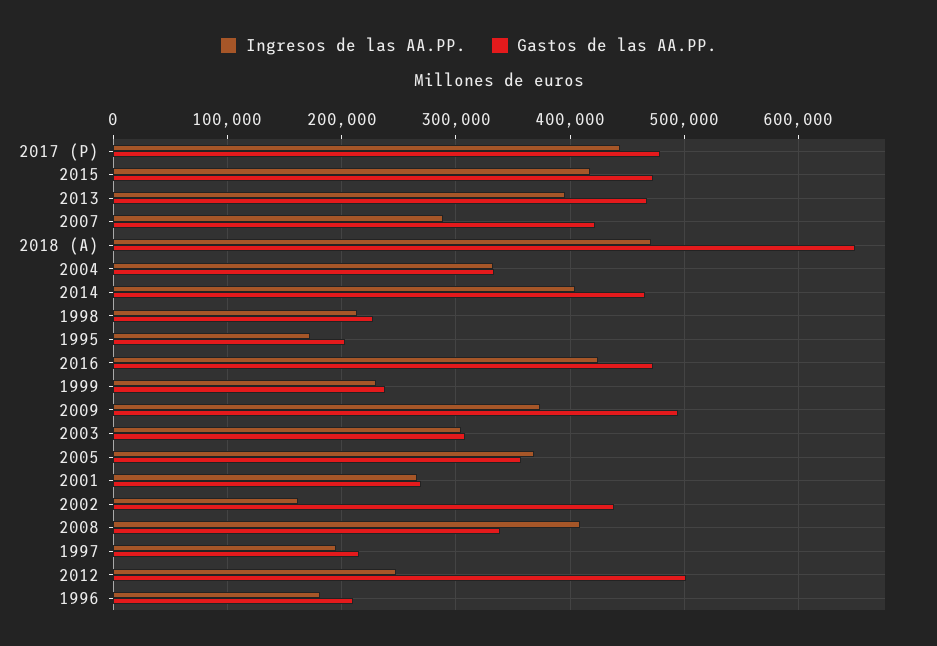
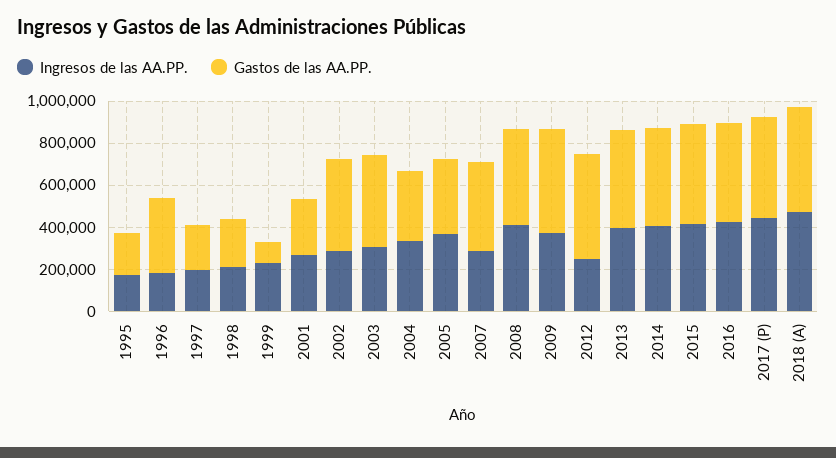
  {
    "Ingresos de las AA.PP.": {
      "2017 (P)": 440000,
      "2015": 420000,
      "2013": 400000,
      "2007": 290000,
      "2018 (A)": 470000,
      "2004": 330000,
      "2014": 400000,
      "1998": 210000,
      "1995": 170000,
      "2016": 420000,
      "1999": 230000,
      "2009": 370000,
      "2003": 300000,
      "2005": 370000,
      "2001": 270000,
-     "2002": 160000,
+     "2002": 300000,
      "2008": 410000,
      "1997": 200000,
      "2012": 250000,
      "1996": 180000
    },
    "Gastos de las AA.PP.": {
      "2017 (P)": 480000,
      "2015": 470000,
      "2013": 470000,
      "2007": 420000,
-     "2018 (A)": 650000,
+     "2018 (A)": 500000,
      "2004": 330000,
      "2014": 470000,
      "1998": 230000,
      "1995": 200000,
      "2016": 470000,
-     "1999": 240000,
+     "1999": 100000,
      "2009": 490000,
-     "2003": 310000,
+     "2003": 450000,
      "2005": 360000,
      "2001": 270000,
      "2002": 440000,
-     "2008": 340000,
+     "2008": 450000,
      "1997": 220000,
      "2012": 500000,
-     "1996": 210000
+     "1996": 350000
    }
  }

